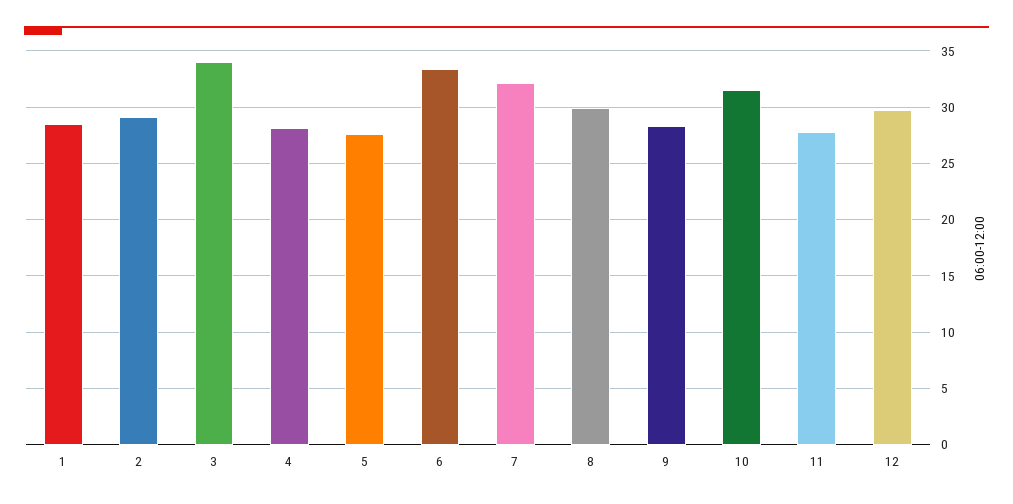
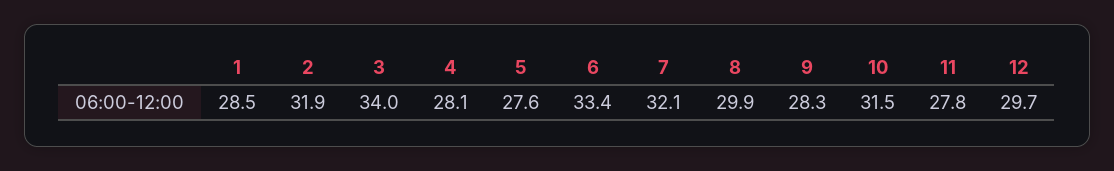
  {
    "1": 28.5,
-   "2": 29,
+   "2": 31.9,
    "3": 34,
    "4": 28.1,
    "5": 27.6,
    "6": 33.4,
    "7": 32.1,
    "8": 29.9,
    "9": 28.3,
    "10": 31.5,
    "11": 27.8,
    "12": 29.7
  }

